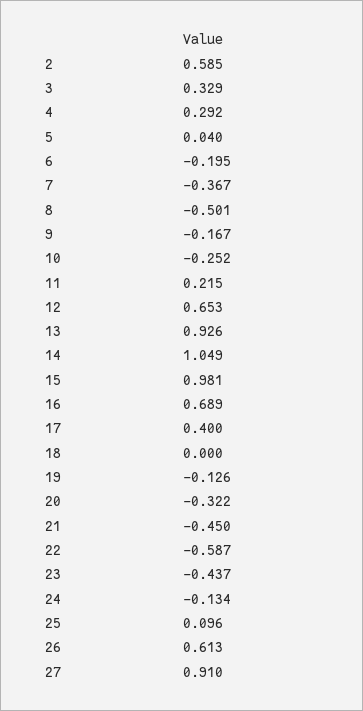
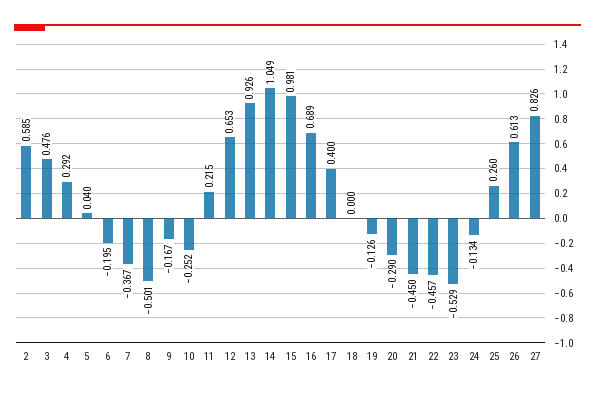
  {
    "2": 0.585,
-   "3": 0.329,
+   "3": 0.476,
    "4": 0.292,
    "5": 0.04,
    "6": -0.195,
    "7": -0.367,
    "8": -0.501,
    "9": -0.167,
    "10": -0.252,
    "11": 0.215,
    "12": 0.653,
    "13": 0.926,
    "14": 1.049,
    "15": 0.981,
    "16": 0.689,
    "17": 0.4,
    "18": 0,
    "19": -0.126,
-   "20": -0.322,
+   "20": -0.29,
    "21": -0.45,
-   "22": -0.587,
+   "22": -0.457,
-   "23": -0.437,
+   "23": -0.529,
    "24": -0.134,
-   "25": 0.096,
+   "25": 0.26,
    "26": 0.613,
-   "27": 0.91
+   "27": 0.826
  }

